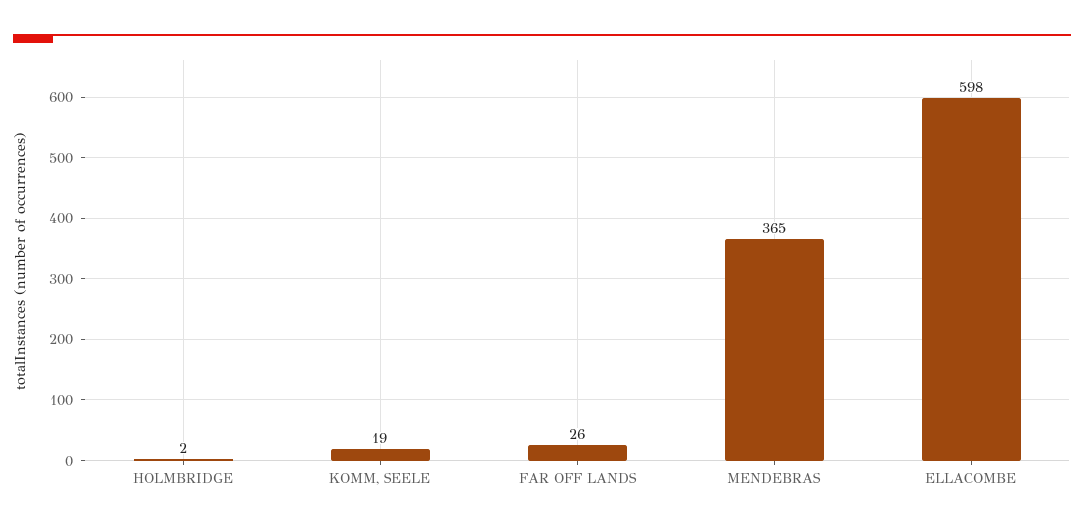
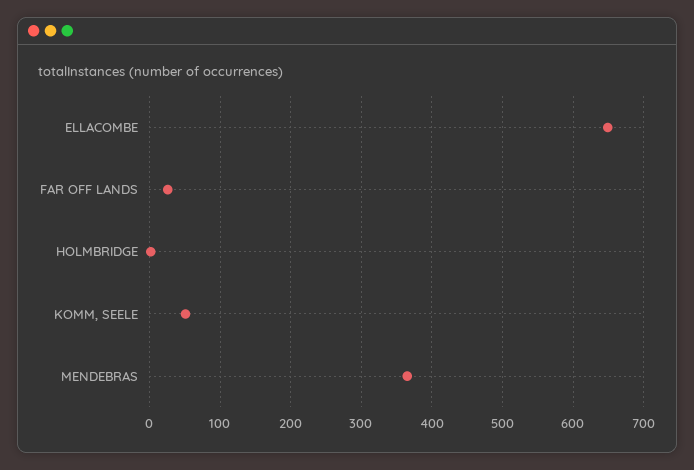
  {
    "HOLMBRIDGE": 2,
-   "KOMM, SEELE": 19,
+   "KOMM, SEELE": 50,
    "FAR OFF LANDS": 26,
    "MENDEBRAS": 365,
-   "ELLACOMBE": 598
+   "ELLACOMBE": 650
  }

